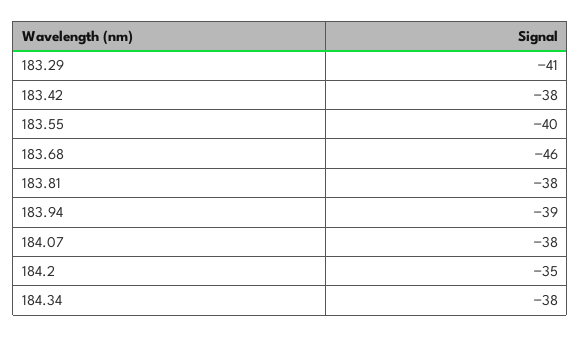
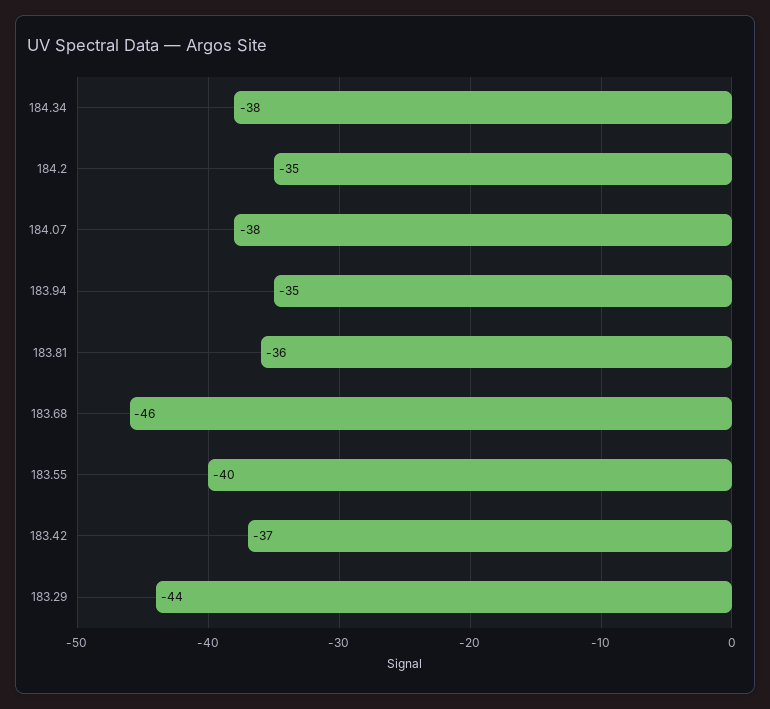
  {
-   "183.29": -41,
+   "183.29": -44,
-   "183.42": -38,
+   "183.42": -37,
    "183.55": -40,
    "183.68": -46,
-   "183.81": -38,
+   "183.81": -36,
-   "183.94": -39,
+   "183.94": -35,
    "184.07": -38,
    "184.2": -35,
    "184.34": -38
  }

